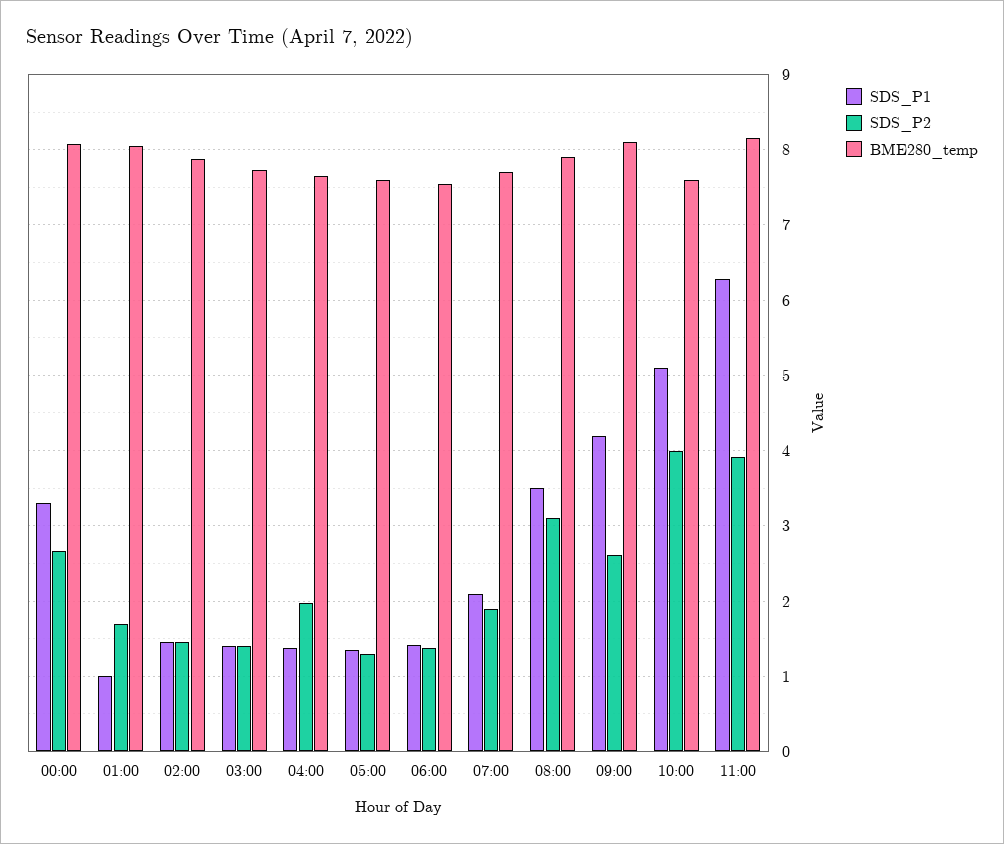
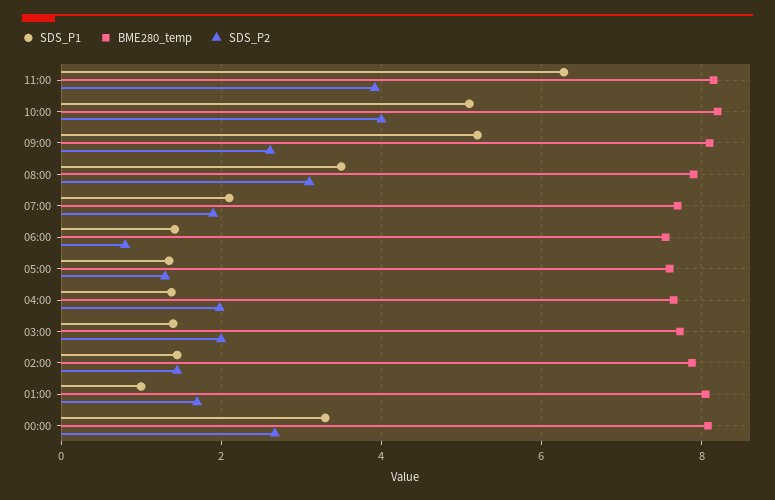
  {
    "SDS_P1": {
      "00:00": 3.3,
      "01:00": 1,
      "02:00": 1.5,
      "03:00": 1.4,
      "04:00": 1.4,
      "05:00": 1.4,
      "06:00": 1.4,
      "07:00": 2.1,
      "08:00": 3.5,
-     "09:00": 4.2,
+     "09:00": 5.2,
      "10:00": 5.1,
      "11:00": 6.3
    },
    "SDS_P2": {
      "00:00": 2.7,
      "01:00": 1.7,
      "02:00": 1.5,
-     "03:00": 1.4,
+     "03:00": 2,
      "04:00": 2,
      "05:00": 1.3,
-     "06:00": 1.4,
+     "06:00": 0.8,
      "07:00": 1.9,
      "08:00": 3.1,
      "09:00": 2.6,
      "10:00": 4,
      "11:00": 3.9
    },
    "BME280_temp": {
      "00:00": 8.1,
      "01:00": 8.1,
      "02:00": 7.9,
      "03:00": 7.7,
      "04:00": 7.7,
      "05:00": 7.6,
      "06:00": 7.6,
      "07:00": 7.7,
      "08:00": 7.9,
      "09:00": 8.1,
-     "10:00": 7.6,
+     "10:00": 8.2,
      "11:00": 8.2
    }
  }

